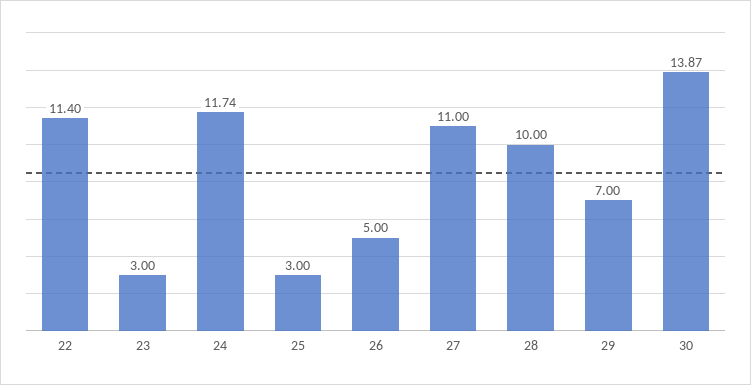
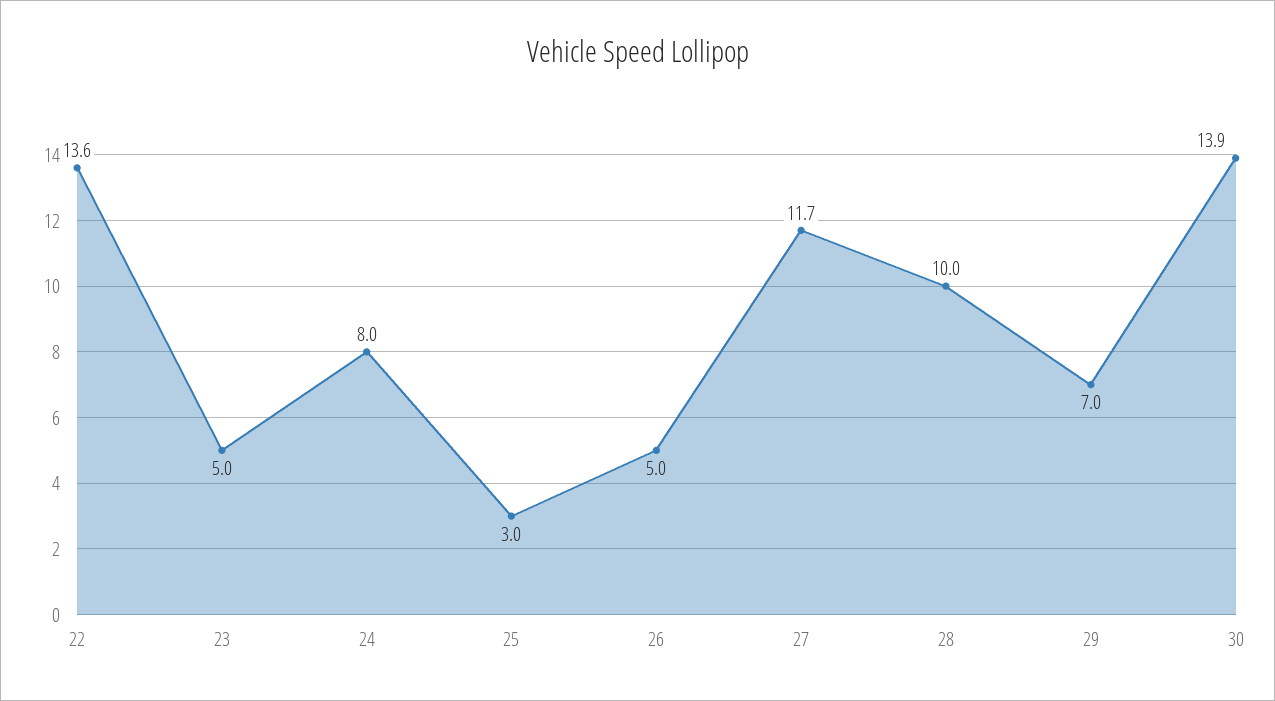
  {
-   "22": 11.4,
+   "22": 13.6,
-   "23": 3,
+   "23": 5,
-   "24": 11.74,
+   "24": 8,
    "25": 3,
    "26": 5,
-   "27": 11,
+   "27": 11.7,
    "28": 10,
    "29": 7,
    "30": 13.87
  }

